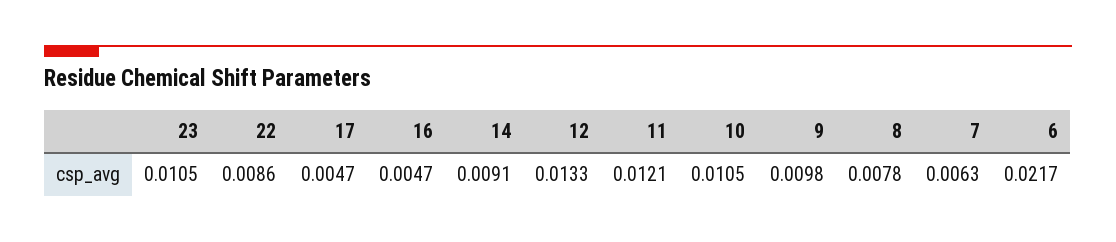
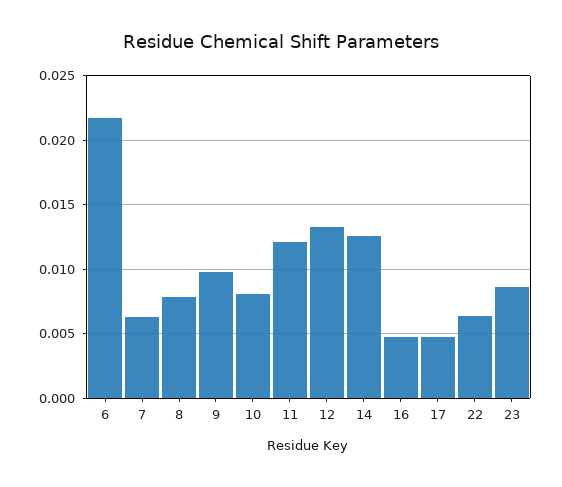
  {
-   "23": 0.0105,
+   "23": 0.0085,
-   "22": 0.0086,
+   "22": 0.0065,
    "17": 0.0047,
    "16": 0.0047,
-   "14": 0.0091,
+   "14": 0.0125,
    "12": 0.0133,
    "11": 0.0121,
-   "10": 0.0105,
+   "10": 0.008,
    "9": 0.0098,
    "8": 0.0078,
    "7": 0.0063,
    "6": 0.0217
  }

